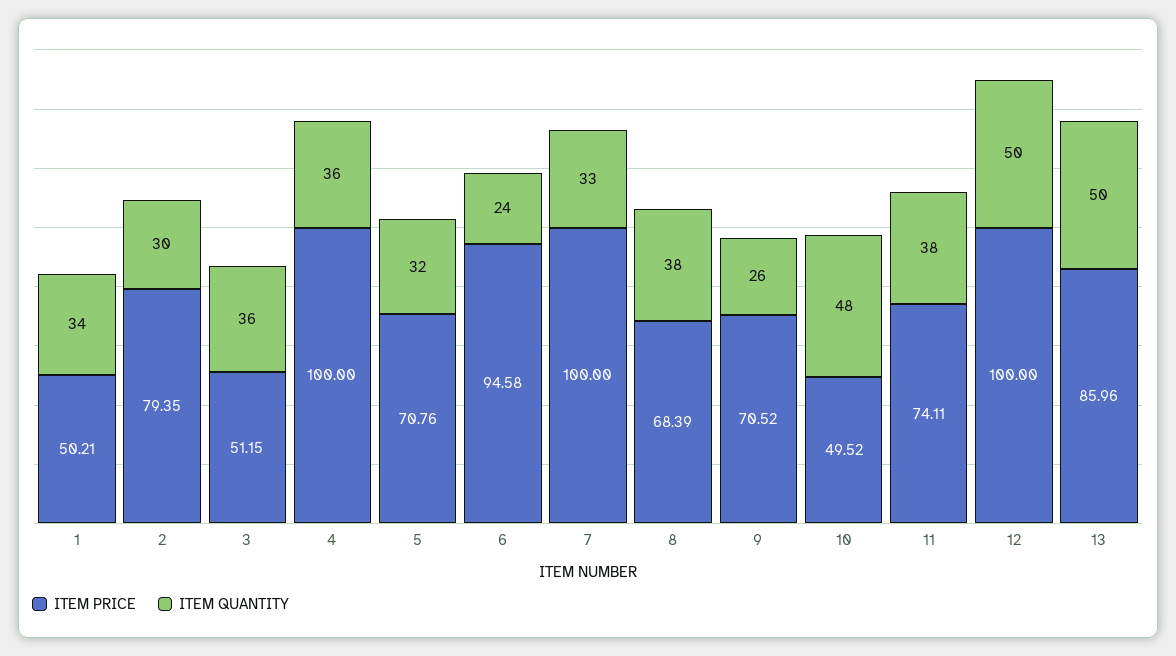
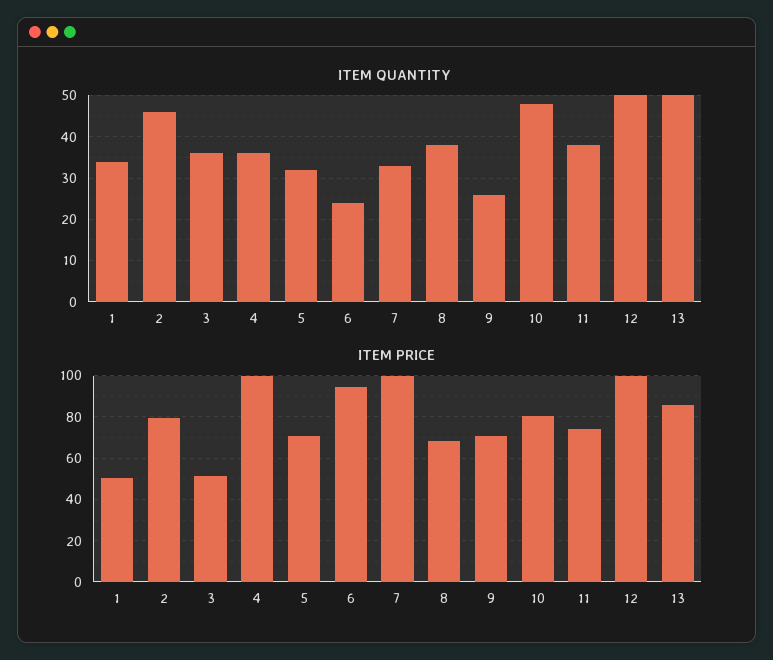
  {
    "ITEM PRICE": {
      "1": 50.21,
      "2": 79.35,
      "3": 51.15,
      "4": 100,
      "5": 70.76,
      "6": 94.58,
      "7": 100,
      "8": 68.39,
      "9": 70.52,
-     "10": 49.52,
+     "10": 80,
      "11": 74.11,
      "12": 100,
      "13": 85.96
    },
    "ITEM QUANTITY": {
      "1": 34,
-     "2": 30,
+     "2": 45,
      "3": 36,
      "4": 36,
      "5": 32,
      "6": 24,
      "7": 33,
      "8": 38,
      "9": 26,
      "10": 48,
      "11": 38,
      "12": 50,
      "13": 50
    }
  }

